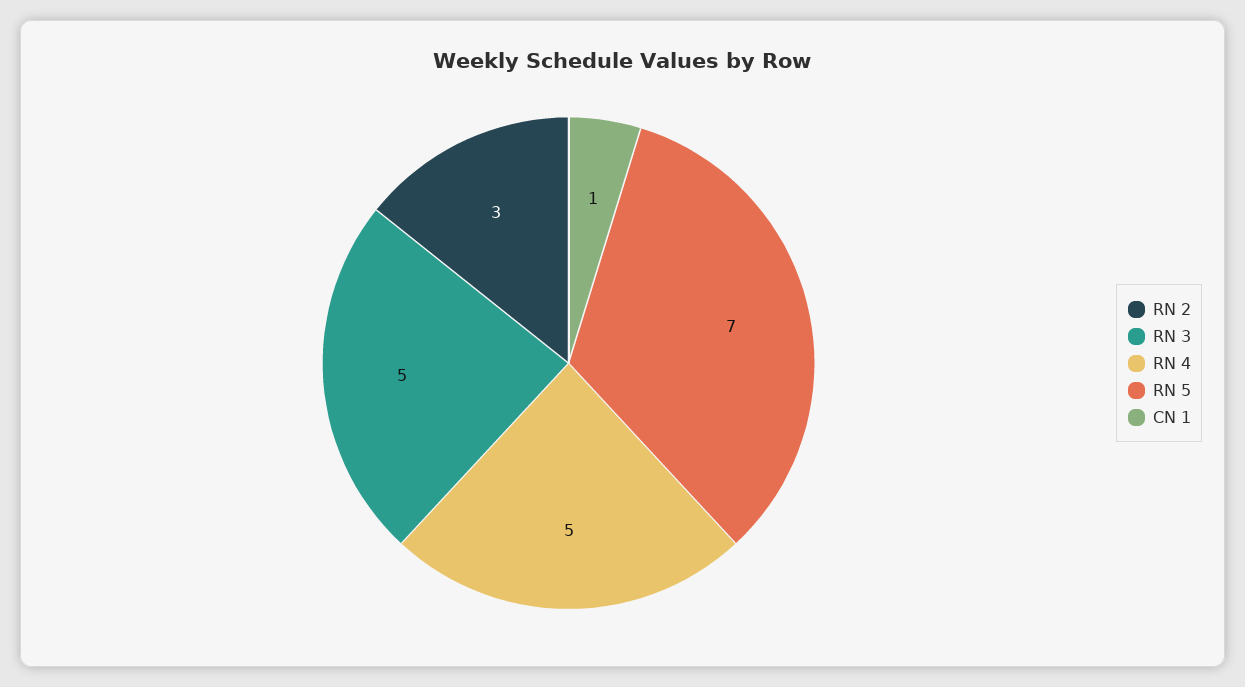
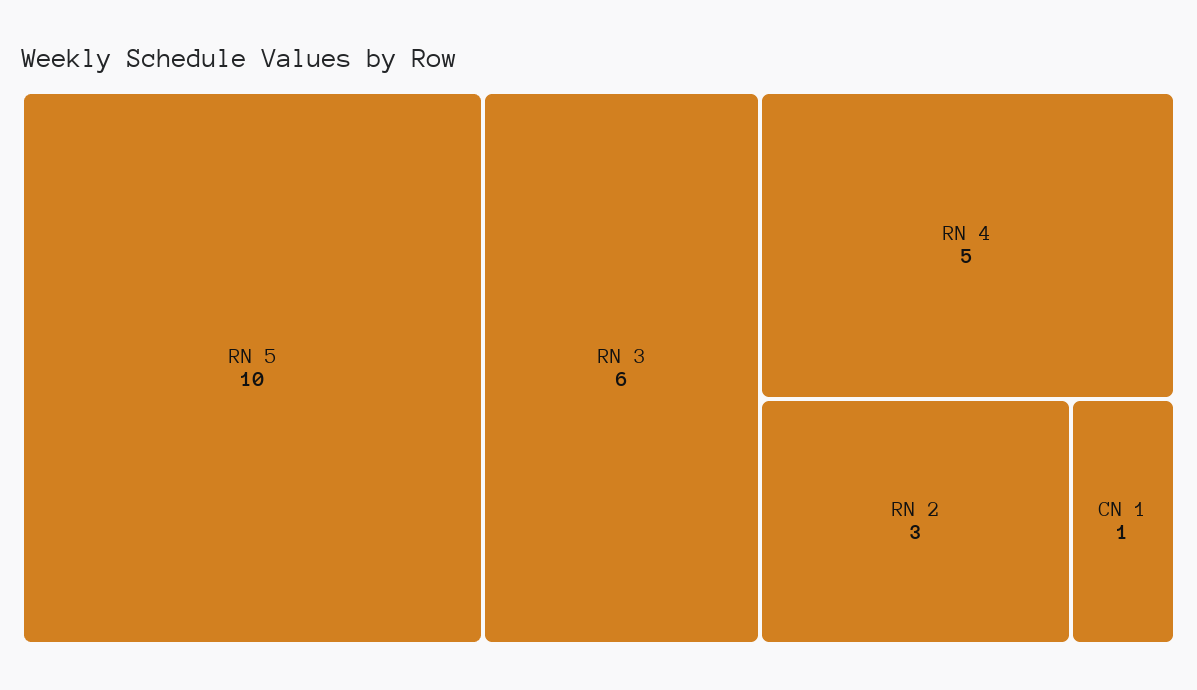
  {
    "RN 2": 3,
-   "RN 3": 5,
+   "RN 3": 6,
    "RN 4": 5,
-   "RN 5": 7,
+   "RN 5": 10,
    "CN 1": 1
  }

